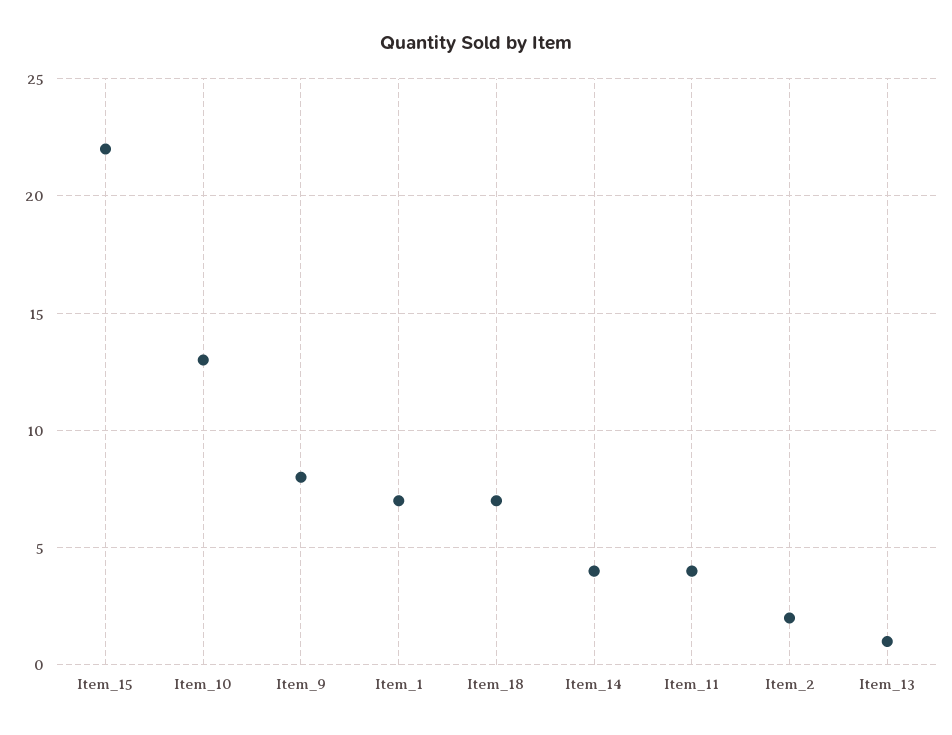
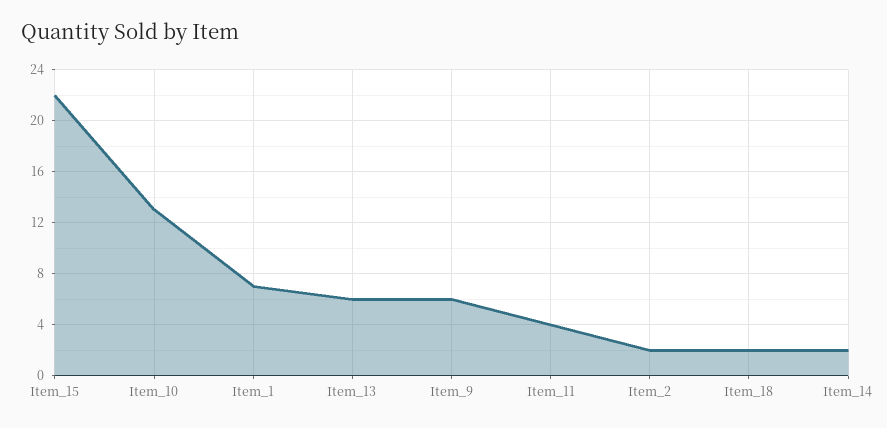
  {
    "Item_15": 22,
    "Item_10": 13,
-   "Item_9": 8,
+   "Item_9": 6,
    "Item_1": 7,
-   "Item_18": 7,
+   "Item_18": 2,
-   "Item_14": 4,
+   "Item_14": 2,
    "Item_11": 4,
    "Item_2": 2,
-   "Item_13": 1
+   "Item_13": 6
  }

